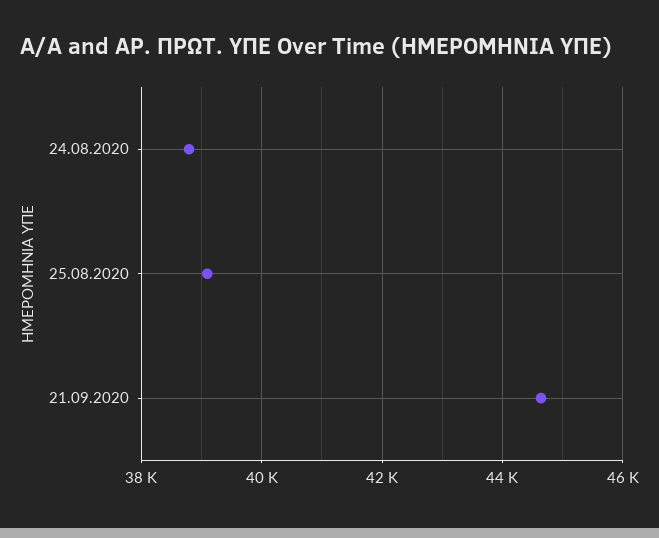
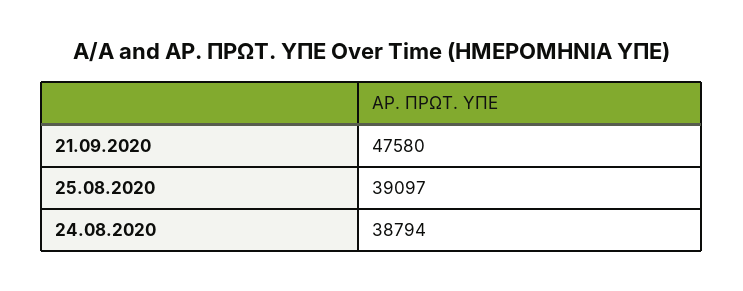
  {
    "24.08.2020": 38794,
    "25.08.2020": 39097,
-   "21.09.2020": 44600
+   "21.09.2020": 47580
  }

